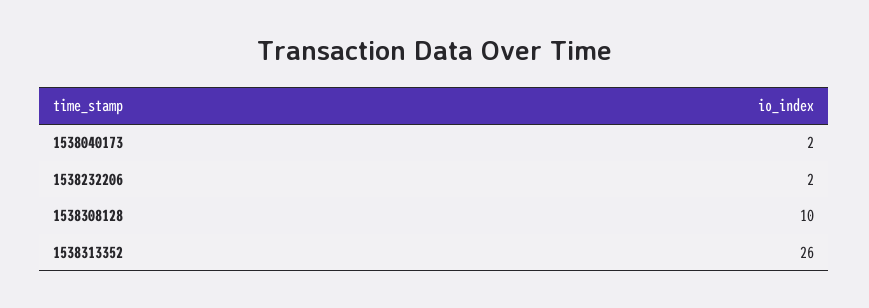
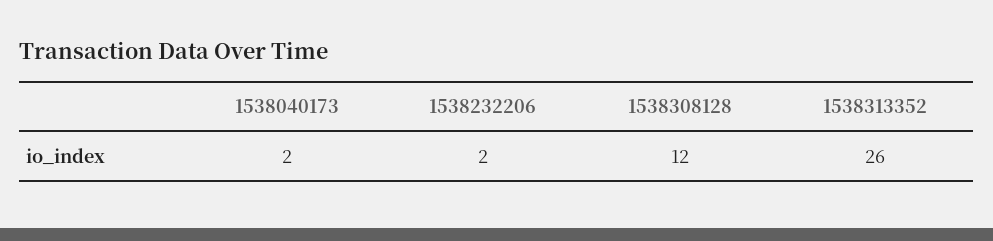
  {
    "1538040173": 2,
    "1538232206": 2,
-   "1538308128": 10,
+   "1538308128": 12,
    "1538313352": 26
  }

